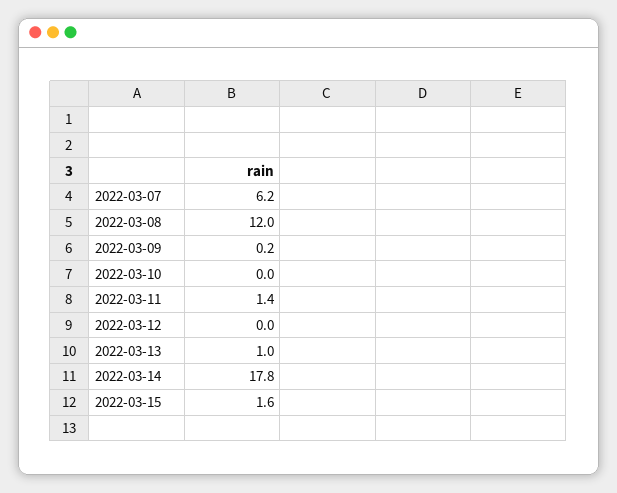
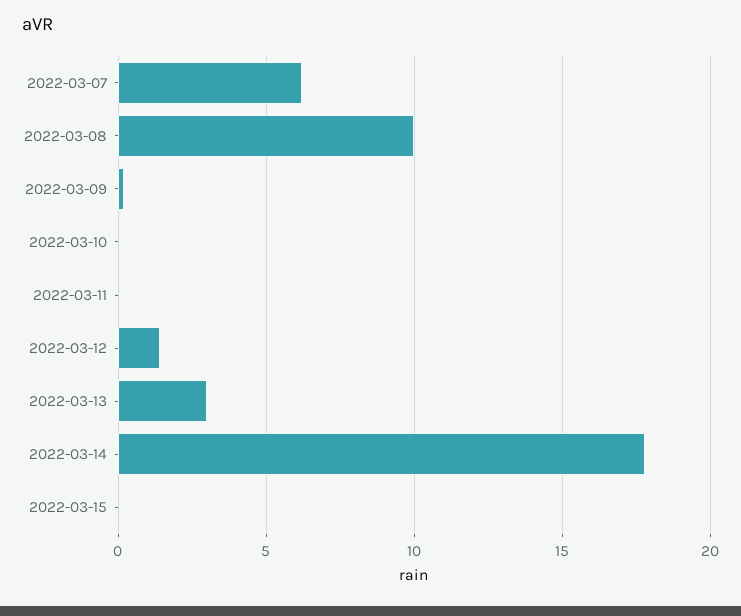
  {
    "2022-03-07": 6.2,
-   "2022-03-08": 12,
+   "2022-03-08": 10,
    "2022-03-09": 0.2,
    "2022-03-10": 0,
-   "2022-03-11": 1.4,
+   "2022-03-11": 0,
-   "2022-03-12": 0,
+   "2022-03-12": 1.5,
-   "2022-03-13": 1,
+   "2022-03-13": 3,
    "2022-03-14": 17.8,
-   "2022-03-15": 1.6
+   "2022-03-15": 0
  }

